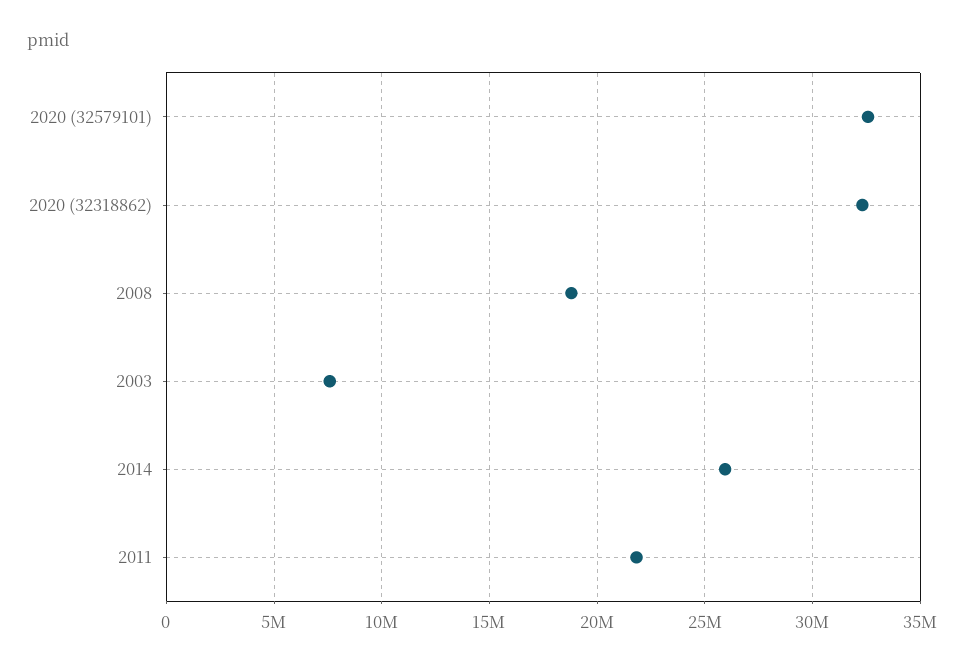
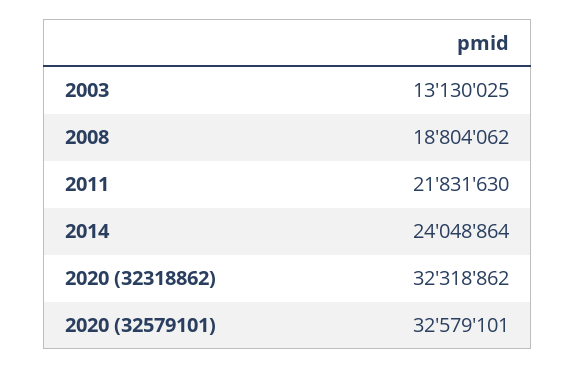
  {
    "2020 (32579101)": 32579101,
    "2020 (32318862)": 32318862,
    "2008": 18804062,
-   "2003": 7500000,
+   "2003": 13130025,
-   "2014": 26000000,
+   "2014": 24048864,
    "2011": 21831630
  }

